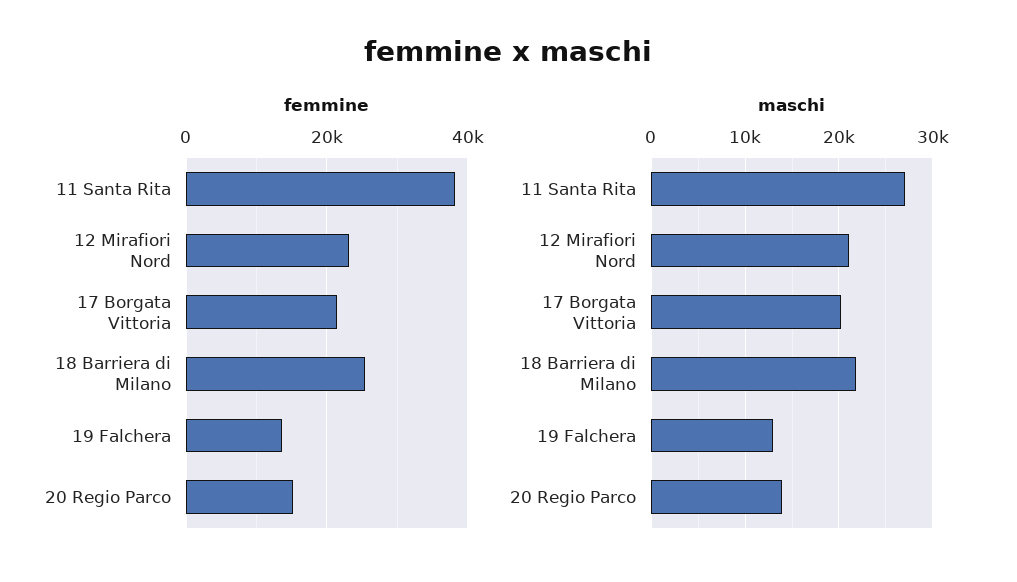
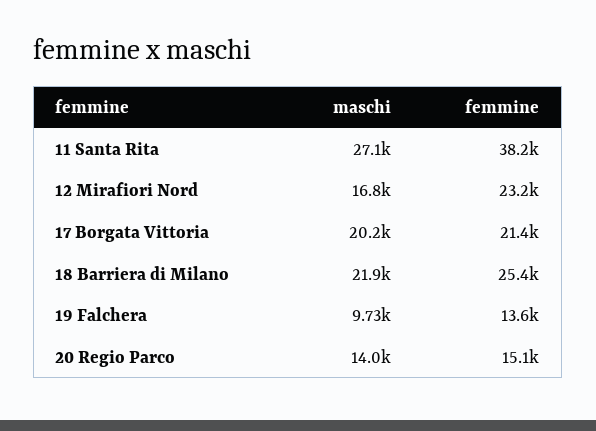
  {
    "femmine": {
      "11 Santa Rita": 38200,
      "12 Mirafiori Nord": 23200,
      "17 Borgata Vittoria": 21400,
      "18 Barriera di Milano": 25400,
      "19 Falchera": 13600,
      "20 Regio Parco": 15100
    },
    "maschi": {
      "11 Santa Rita": 27100,
-     "12 Mirafiori Nord": 21000,
+     "12 Mirafiori Nord": 16800,
      "17 Borgata Vittoria": 20200,
      "18 Barriera di Milano": 21900,
-     "19 Falchera": 13000,
+     "19 Falchera": 9730,
      "20 Regio Parco": 14000
    }
  }

